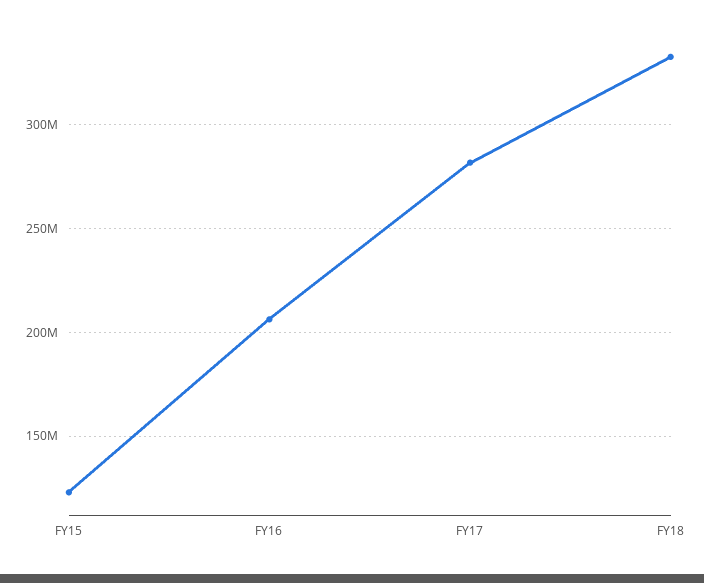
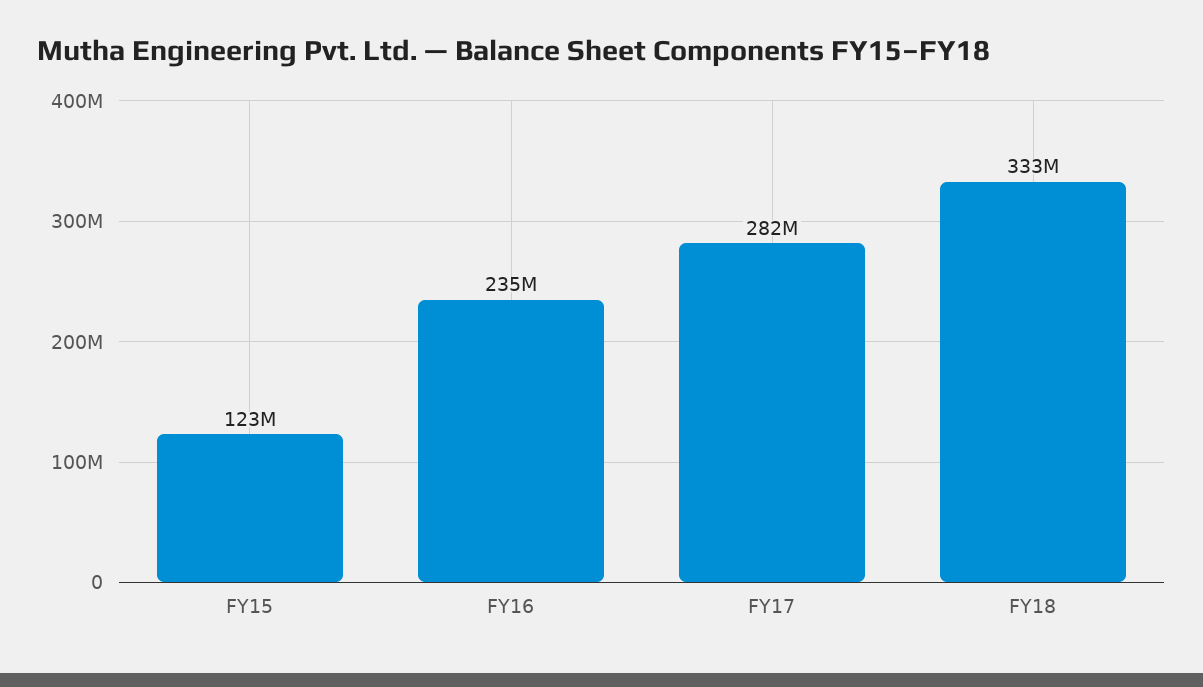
  {
    "FY15": 123000000,
-   "FY16": 205000000,
+   "FY16": 235000000,
    "FY17": 282000000,
    "FY18": 333000000
  }

